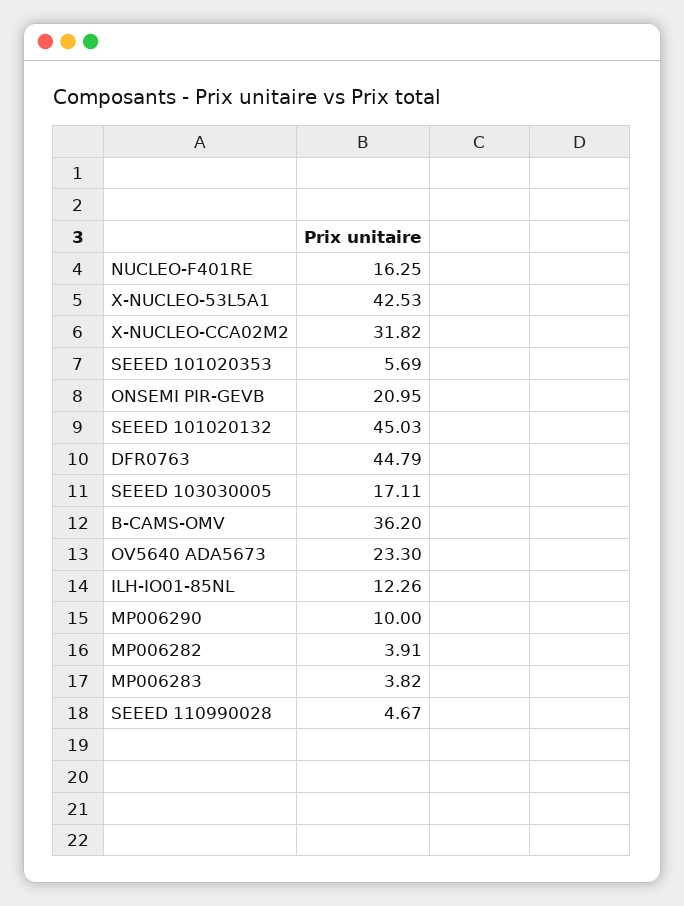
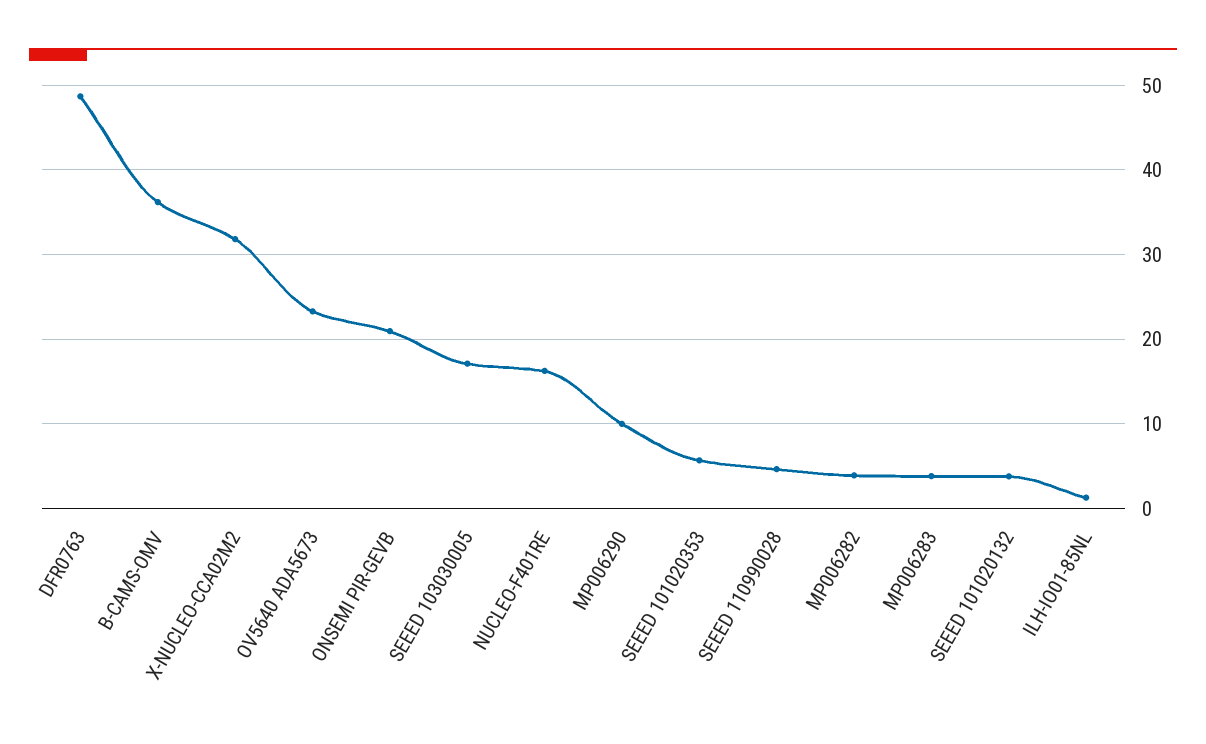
  {
    "NUCLEO-F401RE": 16.25,
-   "X-NUCLEO-53L5A1": 42.53,
    "X-NUCLEO-CCA02M2": 31.82,
    "SEEED 101020353": 5.69,
    "ONSEMI PIR-GEVB": 20.95,
-   "SEEED 101020132": 45.03,
+   "SEEED 101020132": 4,
-   "DFR0763": 44.79,
+   "DFR0763": 49,
    "SEEED 103030005": 17.11,
    "B-CAMS-OMV": 36.2,
    "OV5640 ADA5673": 23.3,
-   "ILH-IO01-85NL": 12.26,
+   "ILH-IO01-85NL": 1,
    "MP006290": 10,
    "MP006282": 3.91,
    "MP006283": 3.82,
    "SEEED 110990028": 4.67
  }

